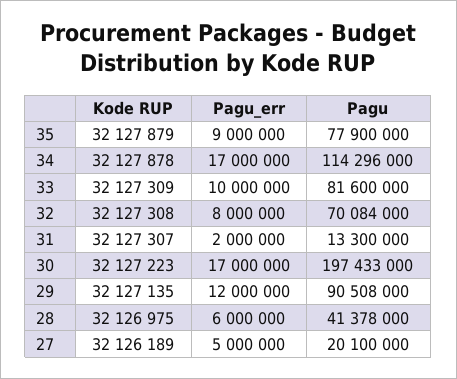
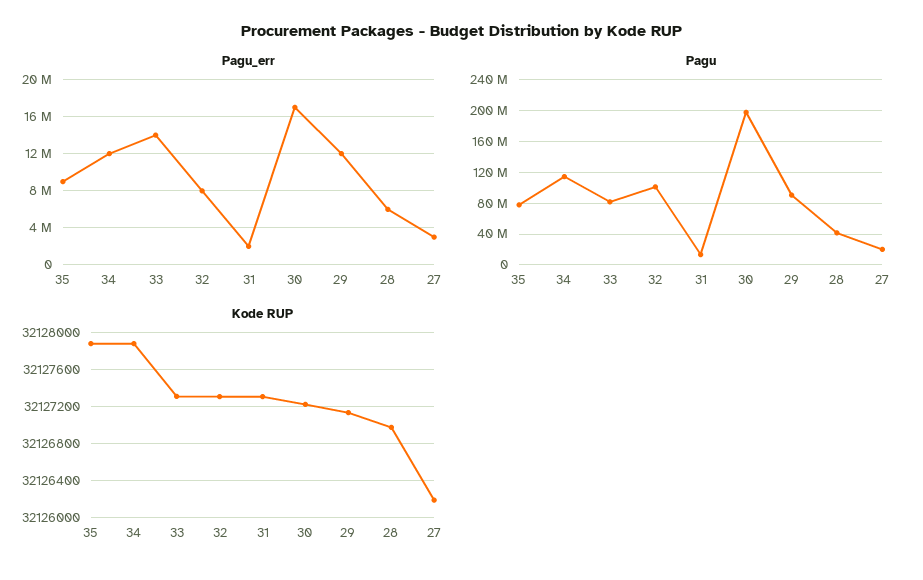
  {
    "Kode RUP": {
      "35": 32127879,
      "34": 32127878,
      "33": 32127309,
      "32": 32127308,
      "31": 32127307,
      "30": 32127223,
      "29": 32127135,
      "28": 32126975,
      "27": 32126189
    },
    "Pagu_err": {
      "35": 9000000,
-     "34": 17000000,
+     "34": 12000000,
-     "33": 10000000,
+     "33": 14000000,
      "32": 8000000,
      "31": 2000000,
      "30": 17000000,
      "29": 12000000,
      "28": 6000000,
-     "27": 5000000
+     "27": 3000000
    },
    "Pagu": {
      "35": 77900000,
      "34": 114296000,
      "33": 81600000,
-     "32": 70084000,
+     "32": 100000000,
      "31": 13300000,
      "30": 197433000,
      "29": 90508000,
      "28": 41378000,
      "27": 20100000
    }
  }

